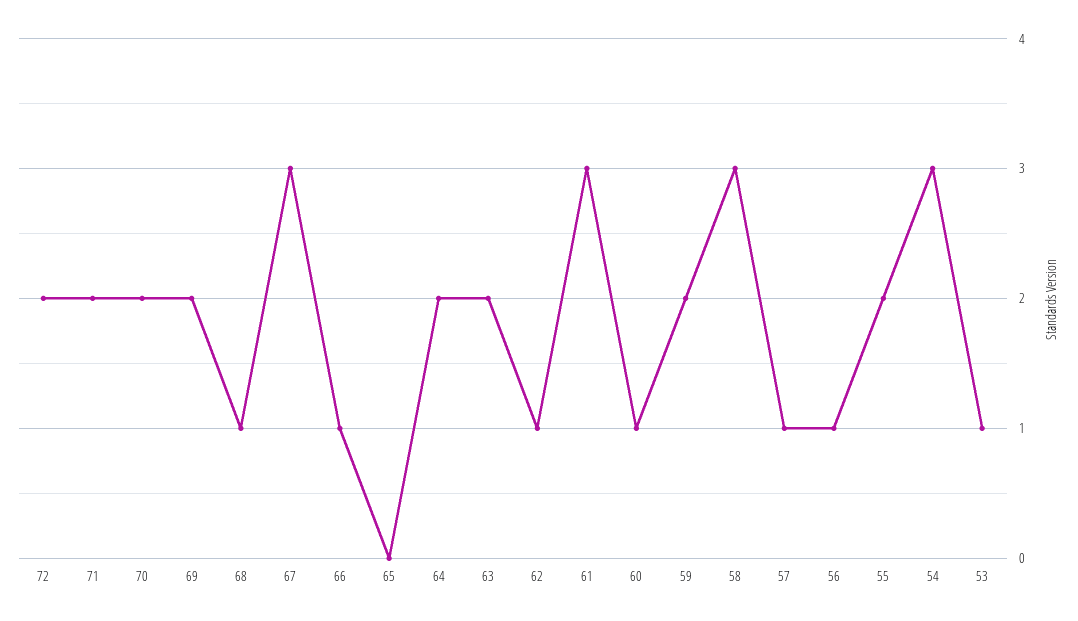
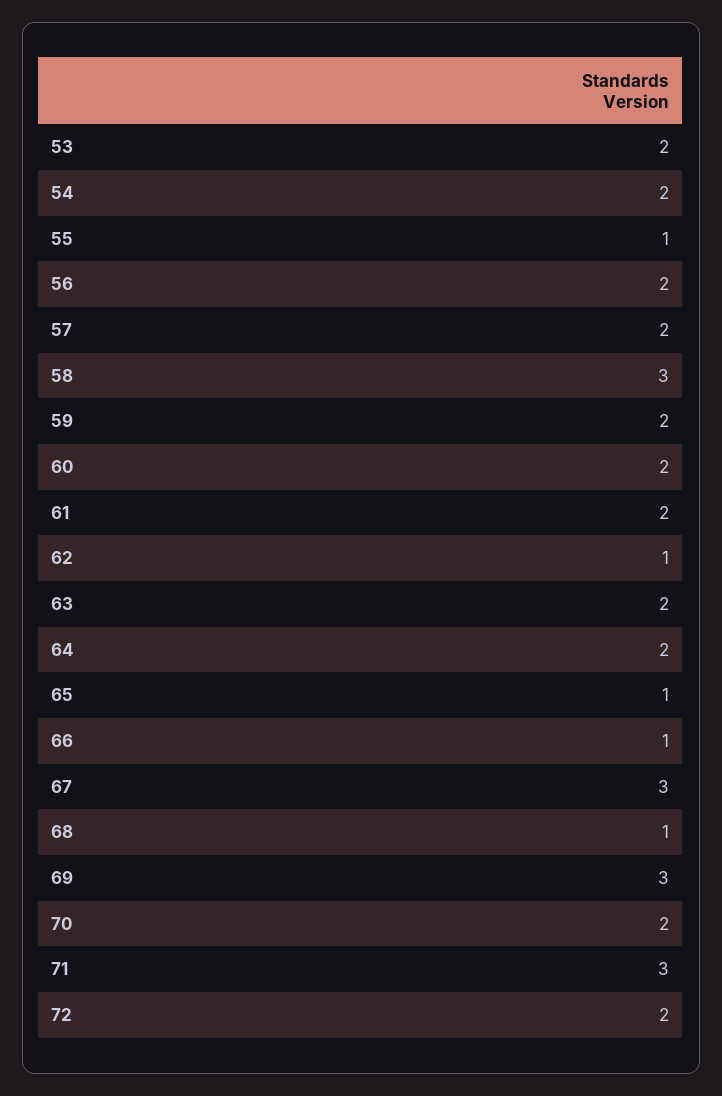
  {
    "72": 2,
-   "71": 2,
+   "71": 3,
    "70": 2,
-   "69": 2,
+   "69": 3,
    "68": 1,
    "67": 3,
    "66": 1,
-   "65": 0,
+   "65": 1,
    "64": 2,
    "63": 2,
    "62": 1,
-   "61": 3,
+   "61": 2,
-   "60": 1,
+   "60": 2,
    "59": 2,
    "58": 3,
-   "57": 1,
+   "57": 2,
-   "56": 1,
+   "56": 2,
-   "55": 2,
+   "55": 1,
-   "54": 3,
+   "54": 2,
-   "53": 1
+   "53": 2
  }

